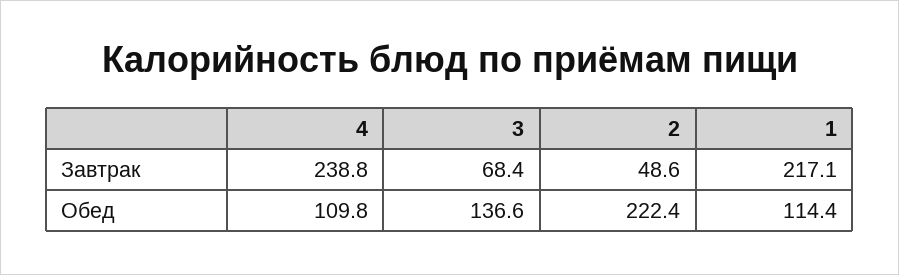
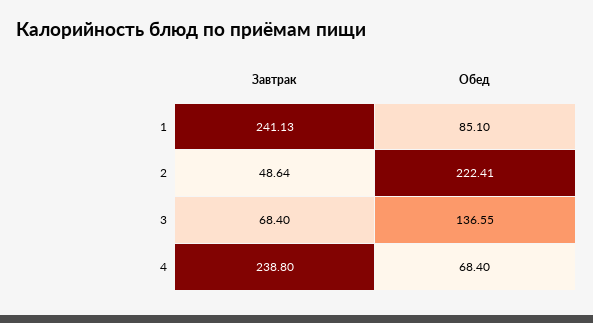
  {
    "4": {
      "Завтрак": 238.8,
-     "Обед": 109.8
+     "Обед": 68.4
    },
    "3": {
      "Завтрак": 68.4,
      "Обед": 136.55
    },
    "2": {
      "Завтрак": 48.64,
      "Обед": 222.41
    },
    "1": {
-     "Завтрак": 217.1,
+     "Завтрак": 241.13,
-     "Обед": 114.4
+     "Обед": 85.1
    }
  }

